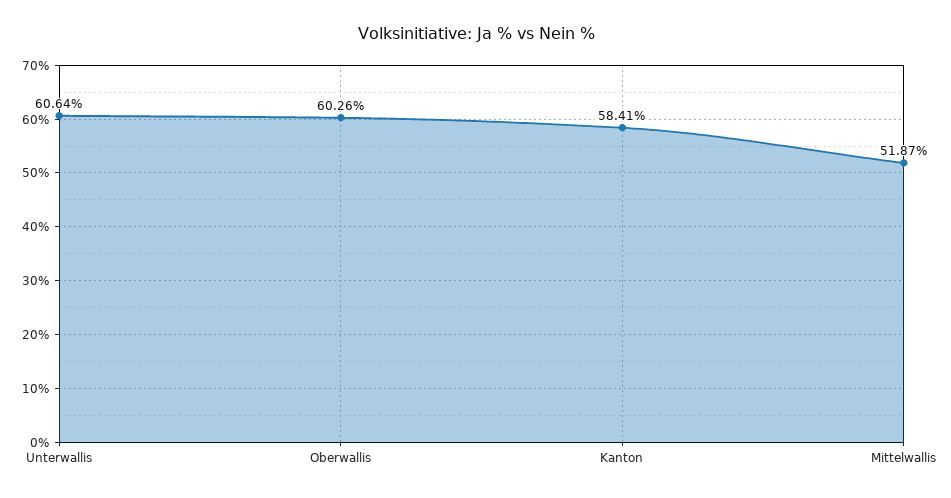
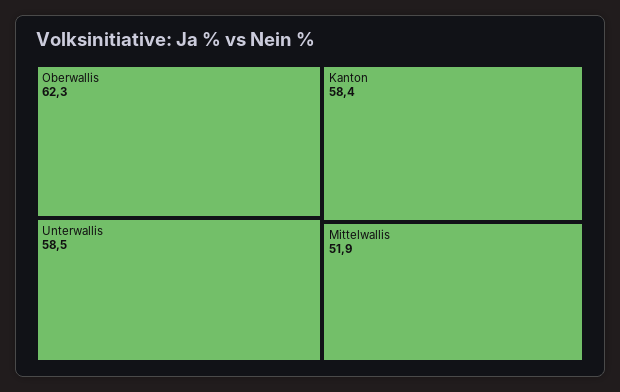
  {
-   "Unterwallis": 60.64,
+   "Unterwallis": 58.5,
-   "Oberwallis": 60.26,
+   "Oberwallis": 62.3,
    "Kanton": 58.41,
    "Mittelwallis": 51.87
  }

